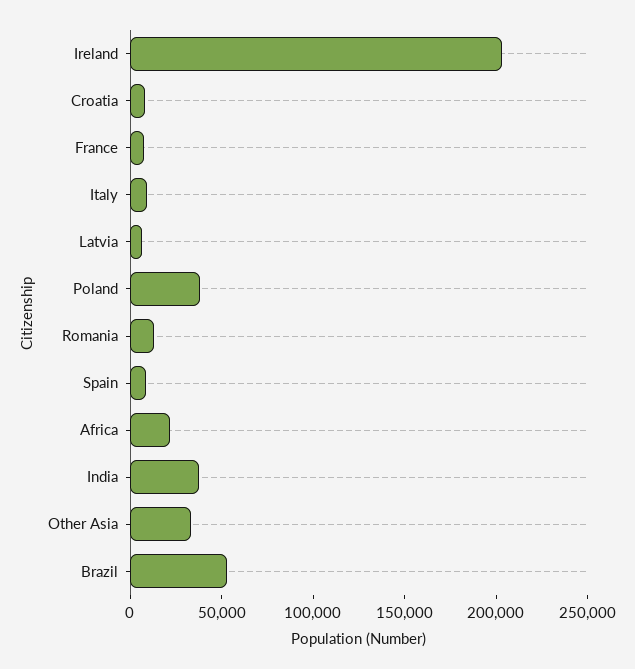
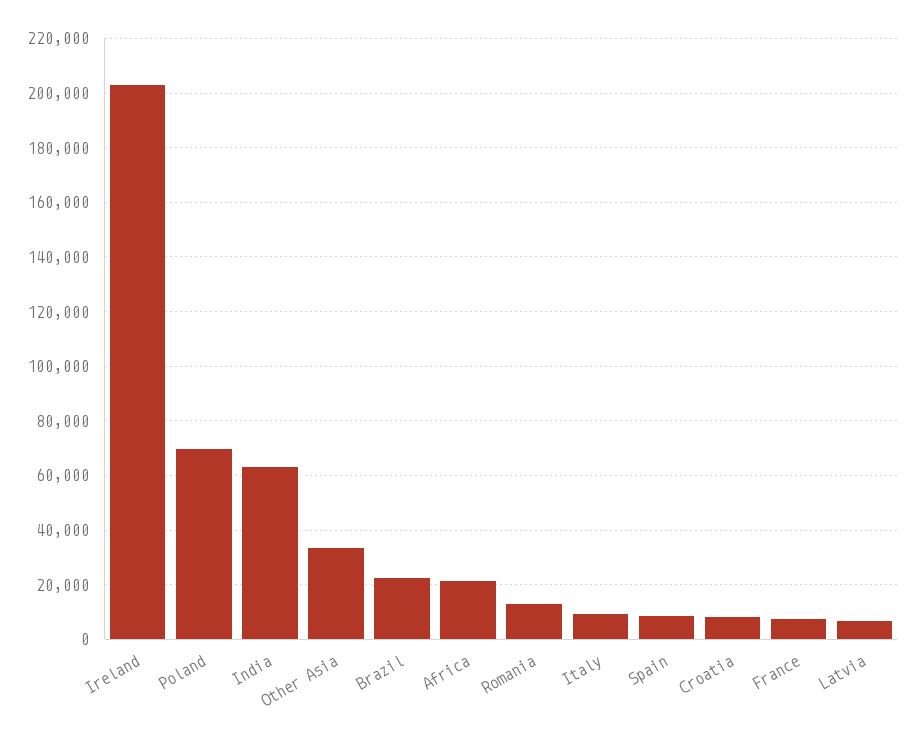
  {
    "Ireland": 202500,
    "Croatia": 7500,
    "France": 7500,
    "Italy": 10000,
    "Latvia": 7500,
-   "Poland": 40000,
+   "Poland": 70000,
    "Romania": 12500,
    "Spain": 7500,
    "Africa": 22500,
-   "India": 40000,
+   "India": 62500,
    "Other Asia": 32500,
-   "Brazil": 50000
+   "Brazil": 22500
  }

